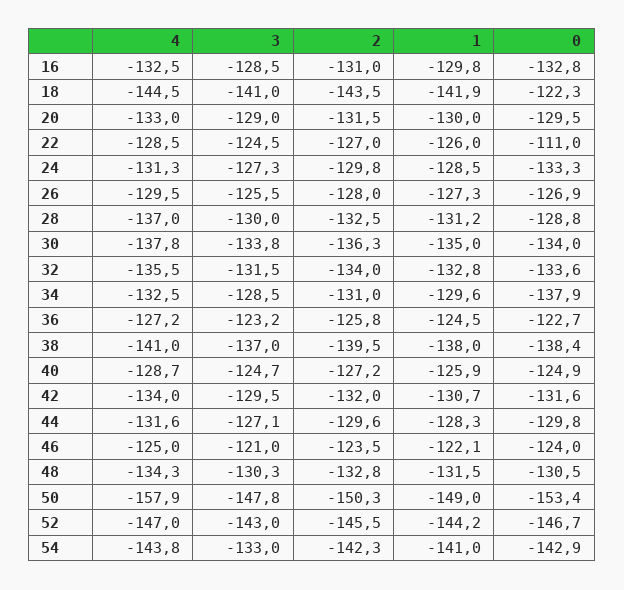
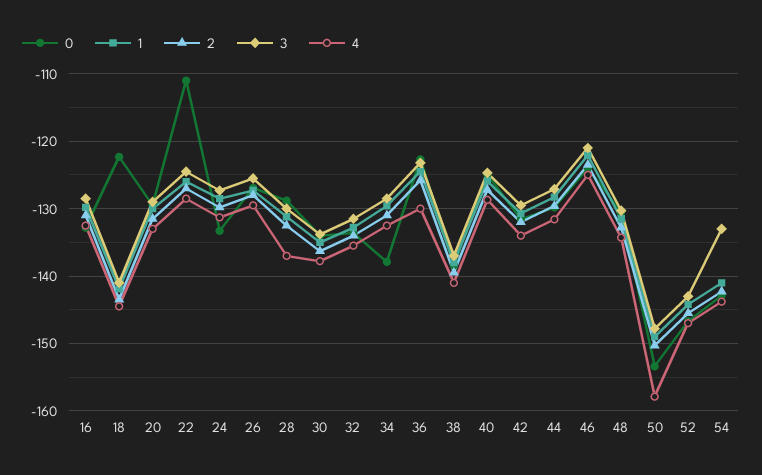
  {
    "4": {
      "16": -132.5,
      "18": -144.5,
      "20": -133,
      "22": -128.5,
      "24": -131.3,
      "26": -129.5,
      "28": -137,
      "30": -137.8,
      "32": -135.5,
      "34": -132.5,
-     "36": -127.2,
+     "36": -130,
      "38": -141,
      "40": -128.7,
      "42": -134,
      "44": -131.6,
      "46": -125,
      "48": -134.3,
      "50": -157.9,
      "52": -147,
      "54": -143.8
    },
    "3": {
      "16": -128.5,
      "18": -141,
      "20": -129,
      "22": -124.5,
      "24": -127.3,
      "26": -125.5,
      "28": -130,
      "30": -133.8,
      "32": -131.5,
      "34": -128.5,
      "36": -123.2,
      "38": -137,
      "40": -124.7,
      "42": -129.5,
      "44": -127.1,
      "46": -121,
      "48": -130.3,
      "50": -147.8,
      "52": -143,
      "54": -133
    },
    "2": {
      "16": -131,
      "18": -143.5,
      "20": -131.5,
      "22": -127,
      "24": -129.8,
      "26": -128,
      "28": -132.5,
      "30": -136.3,
      "32": -134,
      "34": -131,
      "36": -125.8,
      "38": -139.5,
      "40": -127.2,
      "42": -132,
      "44": -129.6,
      "46": -123.5,
      "48": -132.8,
      "50": -150.3,
      "52": -145.5,
      "54": -142.3
    },
    "1": {
      "16": -129.8,
      "18": -141.9,
      "20": -130,
      "22": -126,
      "24": -128.5,
      "26": -127.3,
      "28": -131.2,
      "30": -135,
      "32": -132.8,
      "34": -129.6,
      "36": -124.5,
      "38": -138,
      "40": -125.9,
      "42": -130.7,
      "44": -128.3,
      "46": -122.1,
      "48": -131.5,
      "50": -149,
      "52": -144.2,
      "54": -141
    },
    "0": {
      "16": -132.8,
      "18": -122.3,
      "20": -129.5,
      "22": -111,
      "24": -133.3,
      "26": -126.9,
      "28": -128.8,
      "30": -134,
      "32": -133.6,
      "34": -137.9,
      "36": -122.7,
      "38": -138.4,
      "40": -124.9,
      "42": -131.6,
      "44": -129.8,
      "46": -124,
      "48": -130.5,
      "50": -153.4,
      "52": -146.7,
      "54": -142.9
    }
  }

